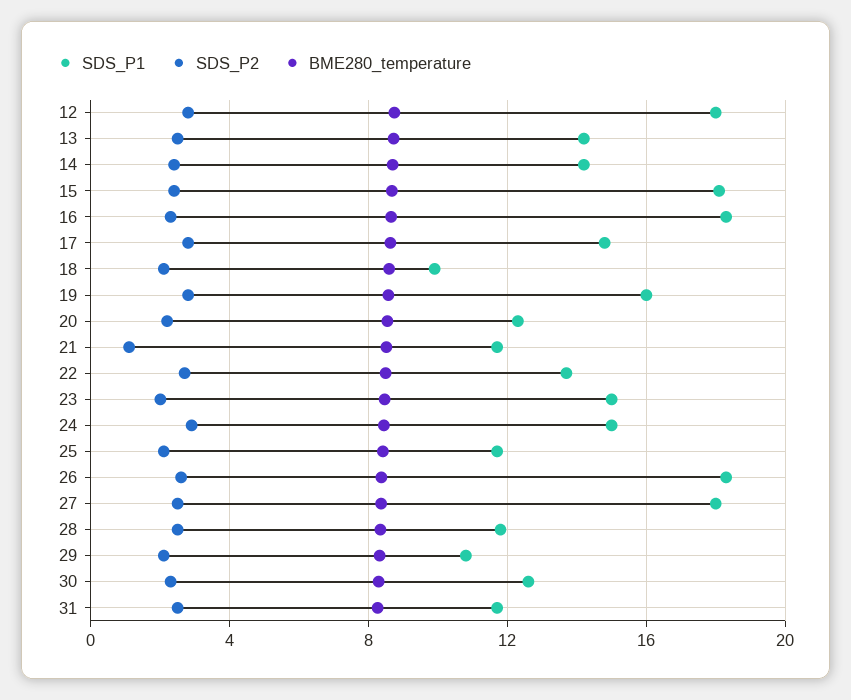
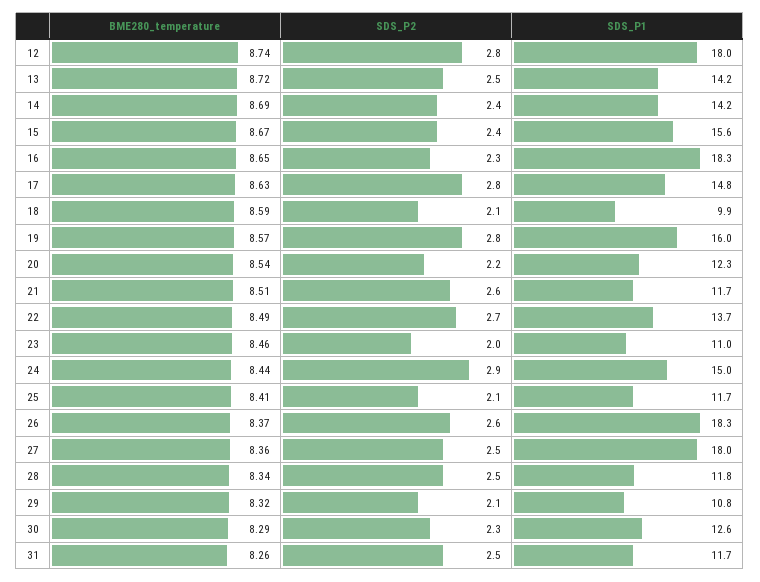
  {
    "SDS_P1": {
      "12": 18,
      "13": 14.2,
      "14": 14.2,
-     "15": 18,
+     "15": 15.6,
      "16": 18.3,
      "17": 14.8,
      "18": 9.9,
      "19": 16,
      "20": 12.3,
      "21": 11.7,
      "22": 13.7,
-     "23": 15,
+     "23": 11,
      "24": 15,
      "25": 11.7,
      "26": 18.3,
      "27": 18,
      "28": 11.8,
      "29": 10.8,
      "30": 12.6,
      "31": 11.7
    },
    "SDS_P2": {
      "12": 2.8,
      "13": 2.5,
      "14": 2.4,
      "15": 2.4,
      "16": 2.3,
      "17": 2.8,
      "18": 2.1,
      "19": 2.8,
      "20": 2.2,
-     "21": 1,
+     "21": 2.6,
      "22": 2.7,
      "23": 2,
      "24": 2.9,
      "25": 2.1,
      "26": 2.6,
      "27": 2.5,
      "28": 2.5,
      "29": 2.1,
      "30": 2.3,
      "31": 2.5
    },
    "BME280_temperature": {
      "12": 8.74,
      "13": 8.72,
      "14": 8.69,
      "15": 8.67,
      "16": 8.65,
      "17": 8.63,
      "18": 8.59,
      "19": 8.57,
      "20": 8.54,
      "21": 8.51,
      "22": 8.49,
      "23": 8.46,
      "24": 8.44,
      "25": 8.41,
      "26": 8.37,
      "27": 8.36,
      "28": 8.34,
      "29": 8.32,
      "30": 8.29,
      "31": 8.26
    }
  }

